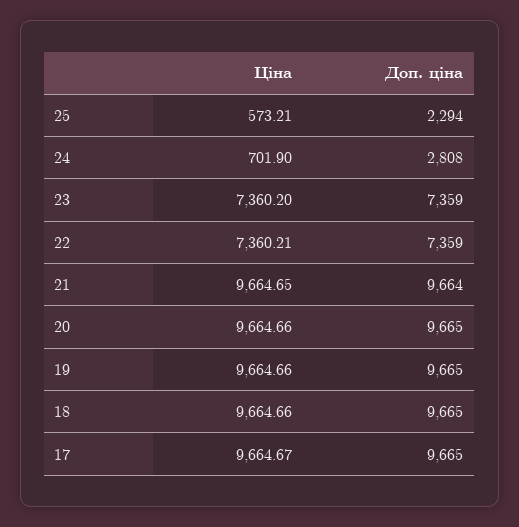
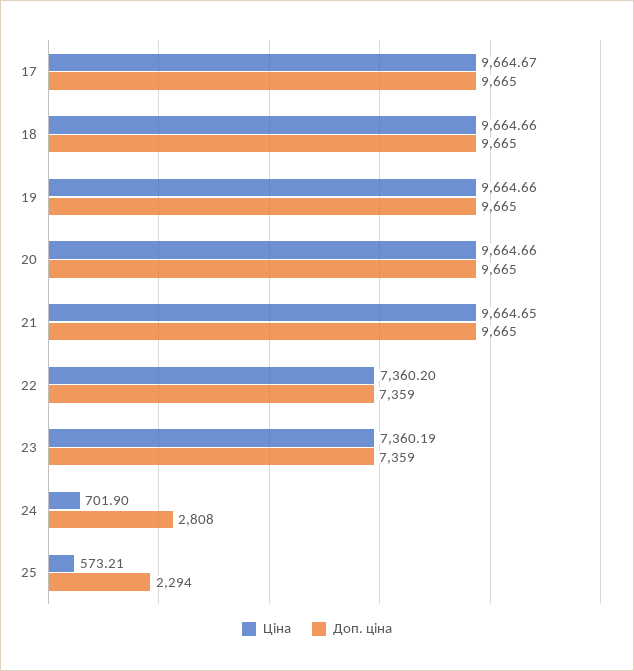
  {
    "Ціна": {
      "25": 573.21,
      "24": 701.9,
-     "23": 7360.2,
+     "23": 7360.19,
-     "22": 7360.21,
+     "22": 7360.2,
      "21": 9664.65,
      "20": 9664.66,
      "19": 9664.66,
      "18": 9664.66,
      "17": 9664.67
    },
    "Доп. ціна": {
      "25": 2294,
      "24": 2808,
      "23": 7359,
      "22": 7359,
-     "21": 9664,
+     "21": 9665,
      "20": 9665,
      "19": 9665,
      "18": 9665,
      "17": 9665
    }
  }

